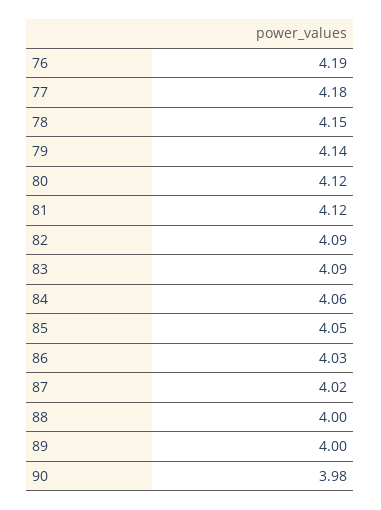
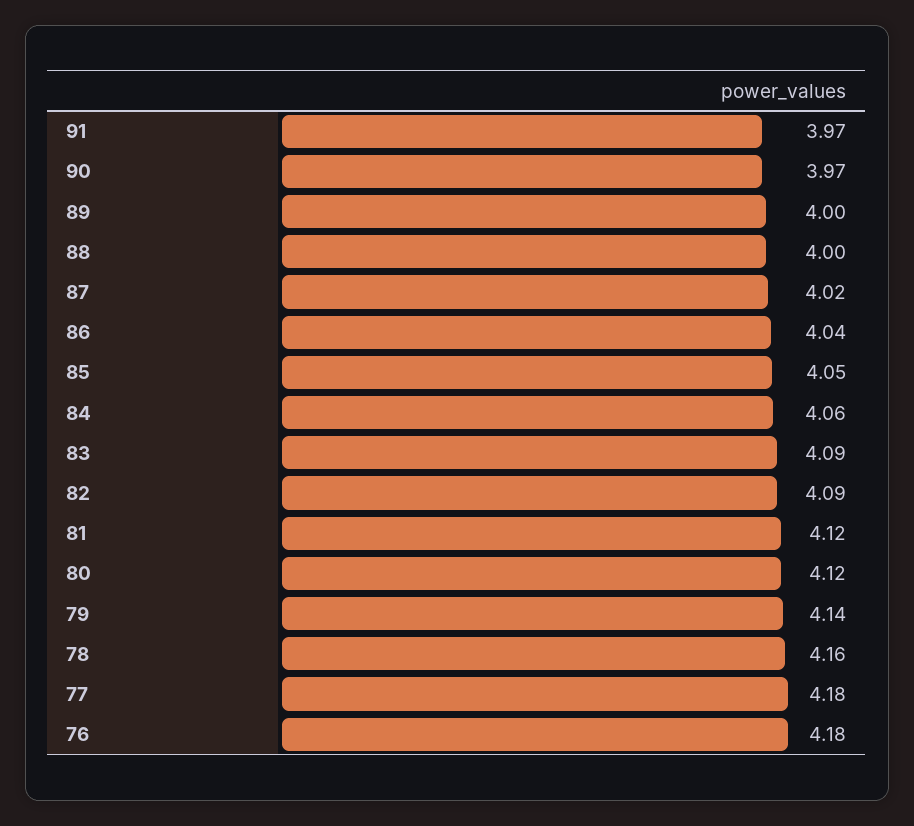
  {
-   "76": 4.19,
+   "76": 4.18,
    "77": 4.18,
-   "78": 4.15,
+   "78": 4.16,
    "79": 4.14,
    "80": 4.12,
    "81": 4.12,
    "82": 4.09,
    "83": 4.09,
    "84": 4.06,
    "85": 4.05,
-   "86": 4.03,
+   "86": 4.04,
    "87": 4.02,
    "88": 4,
    "89": 4,
-   "90": 3.98
+   "90": 3.97,
+   "91": 3.97
  }

